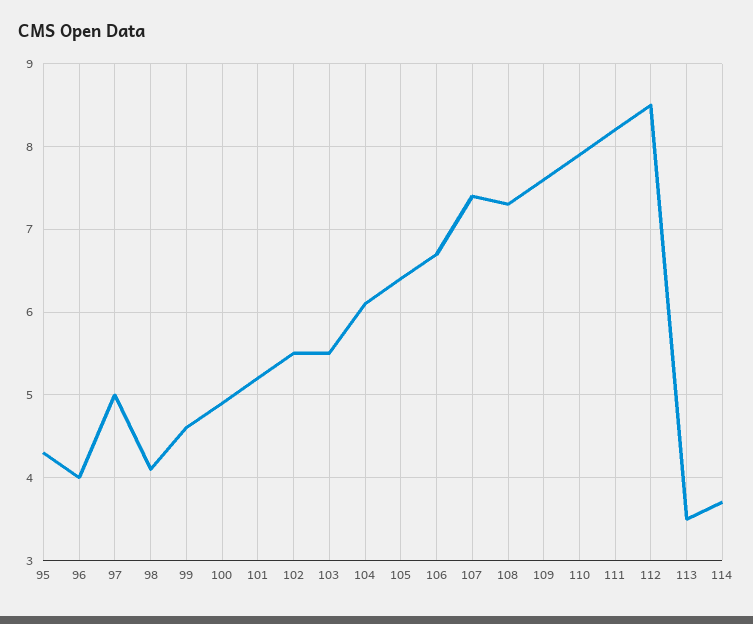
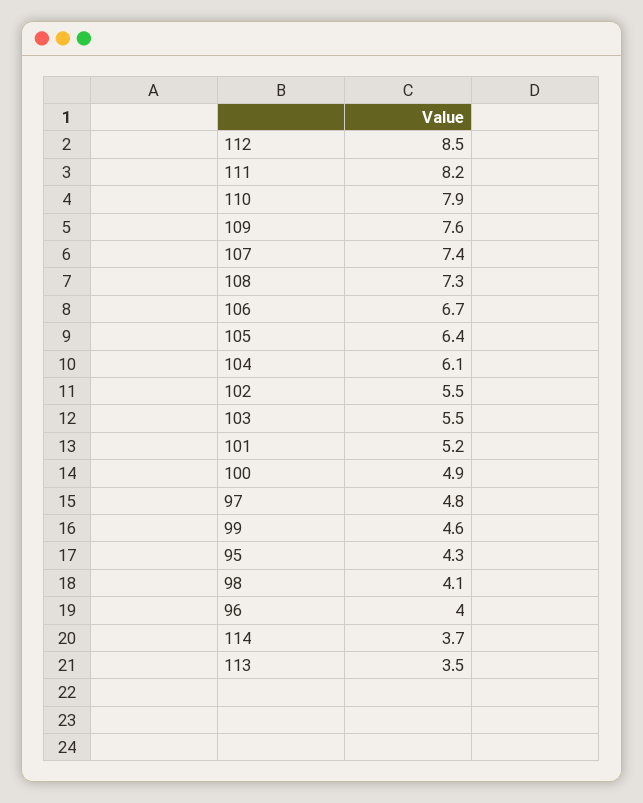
  {
    "95": 4.3,
    "96": 4,
-   "97": 5,
+   "97": 4.8,
    "98": 4.1,
    "99": 4.6,
    "100": 4.9,
    "101": 5.2,
    "102": 5.5,
    "103": 5.5,
    "104": 6.1,
    "105": 6.4,
    "106": 6.7,
    "107": 7.4,
    "108": 7.3,
    "109": 7.6,
    "110": 7.9,
    "111": 8.2,
    "112": 8.5,
    "113": 3.5,
    "114": 3.7
  }

